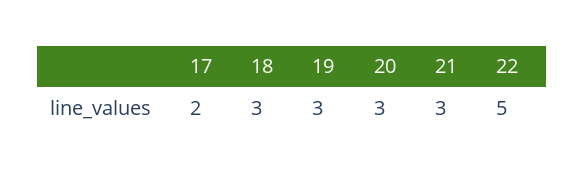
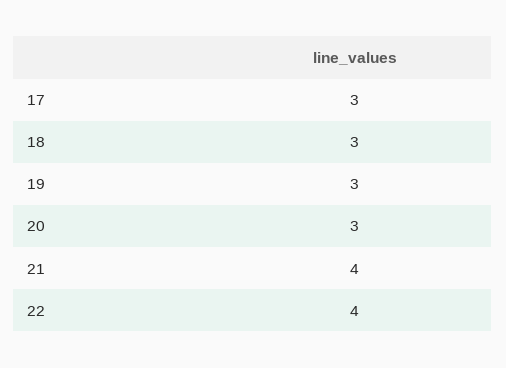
  {
-   "17": 2,
+   "17": 3,
    "18": 3,
    "19": 3,
    "20": 3,
-   "21": 3,
+   "21": 4,
-   "22": 5
+   "22": 4
  }

